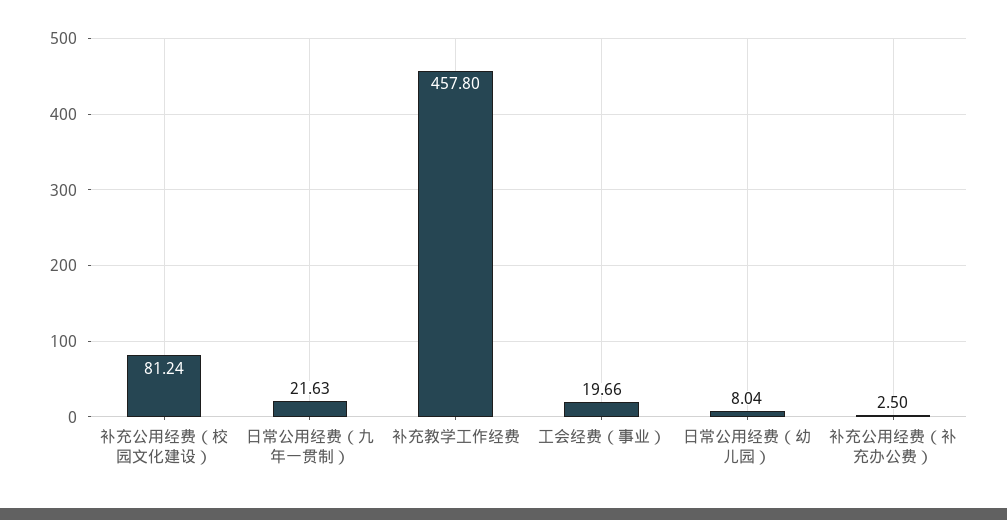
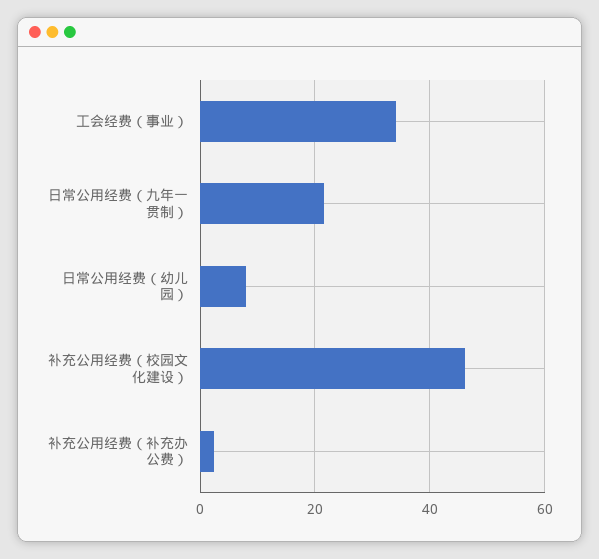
  {
-   "补充公用经费（校园文化建设）": 81.24,
+   "补充公用经费（校园文化建设）": 46,
    "日常公用经费（九年一贯制）": 21.63,
-   "补充教学工作经费": 457.8,
-   "工会经费（事业）": 19.66,
+   "工会经费（事业）": 34,
    "日常公用经费（幼儿园）": 8.04,
    "补充公用经费（补充办公费）": 2.5
  }

